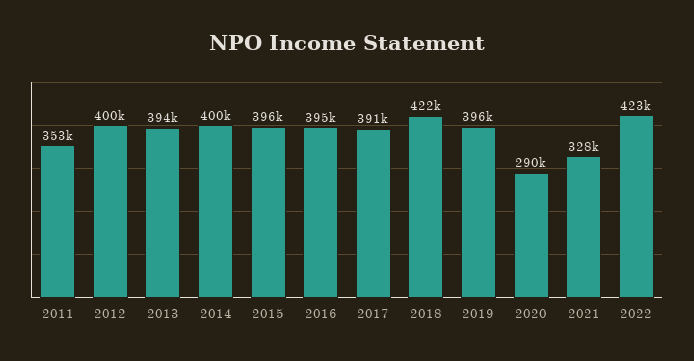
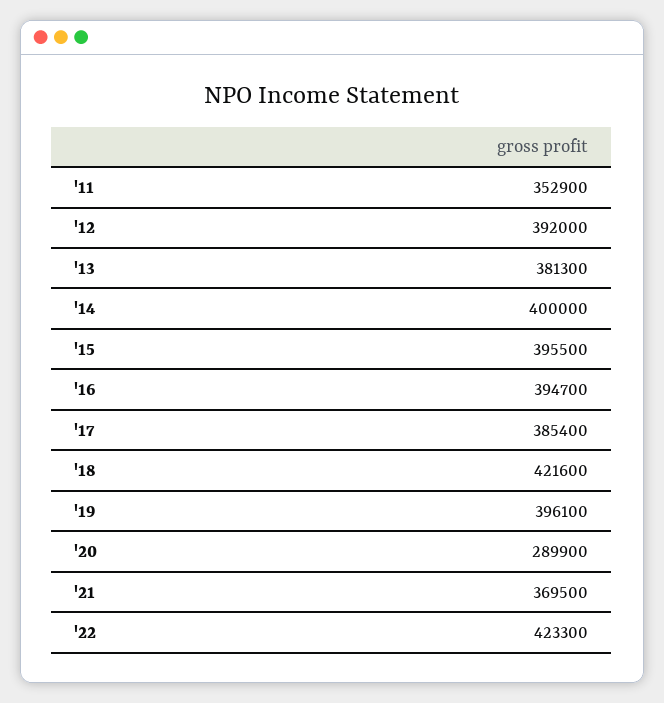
  {
    "2011": 352900,
-   "2012": 400000,
+   "2012": 392000,
-   "2013": 394000,
+   "2013": 381300,
    "2014": 400000,
    "2015": 395500,
    "2016": 394700,
-   "2017": 391000,
+   "2017": 385400,
    "2018": 421600,
    "2019": 396100,
    "2020": 289900,
-   "2021": 328000,
+   "2021": 369500,
    "2022": 423300
  }

